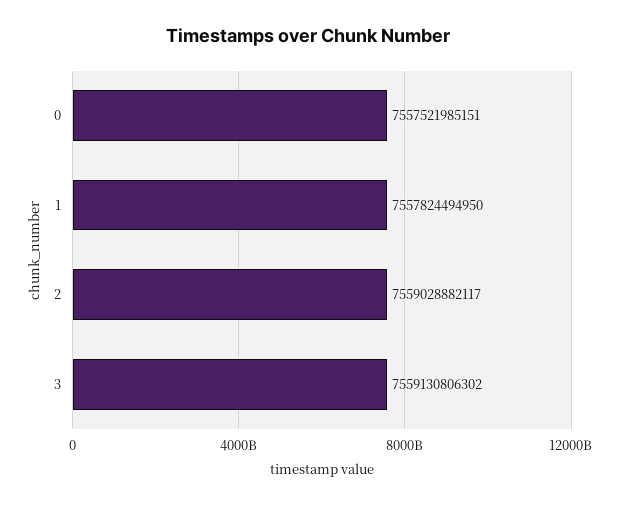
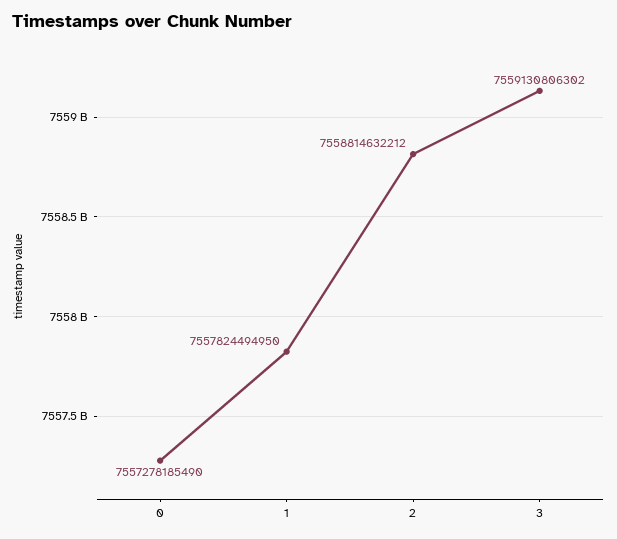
  {
-   "0": 7557521985151,
+   "0": 7557278185490,
    "1": 7557824494950,
-   "2": 7559028882117,
+   "2": 7558814632212,
    "3": 7559130806302
  }

